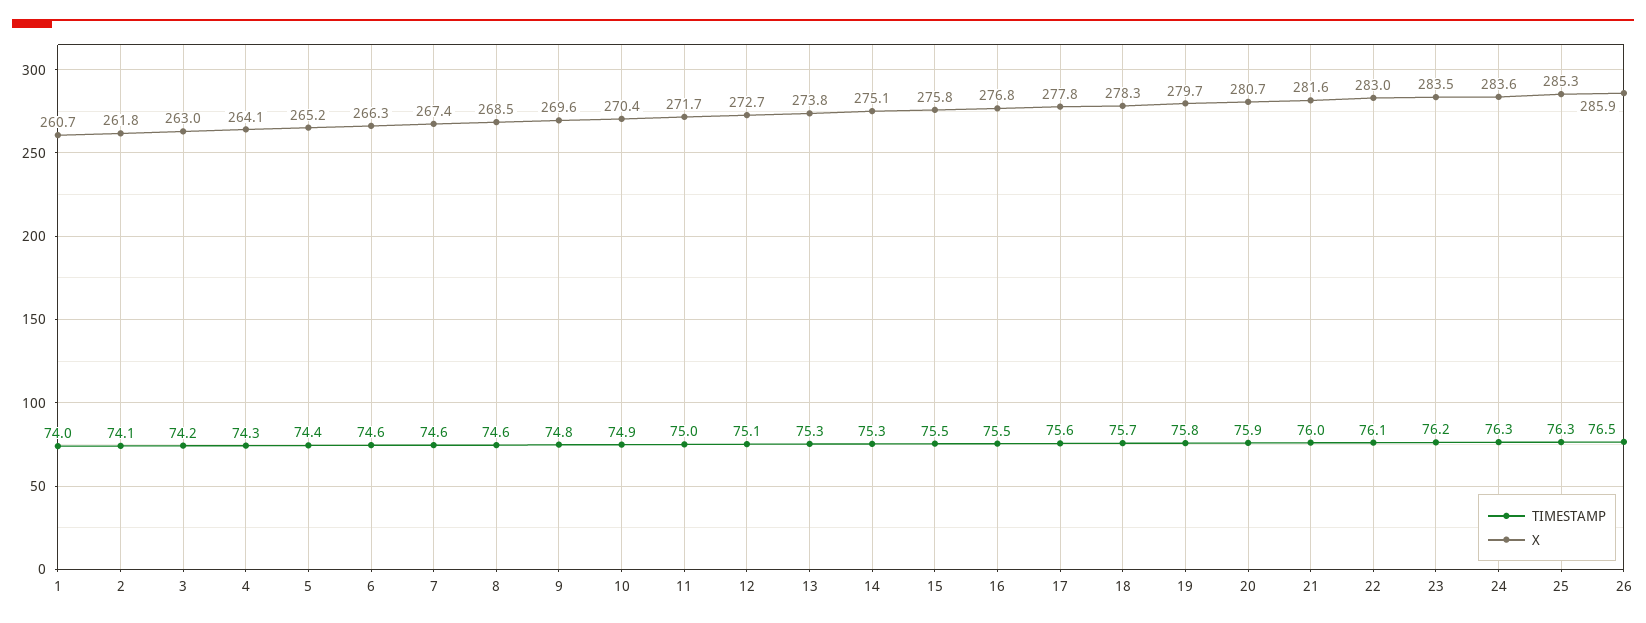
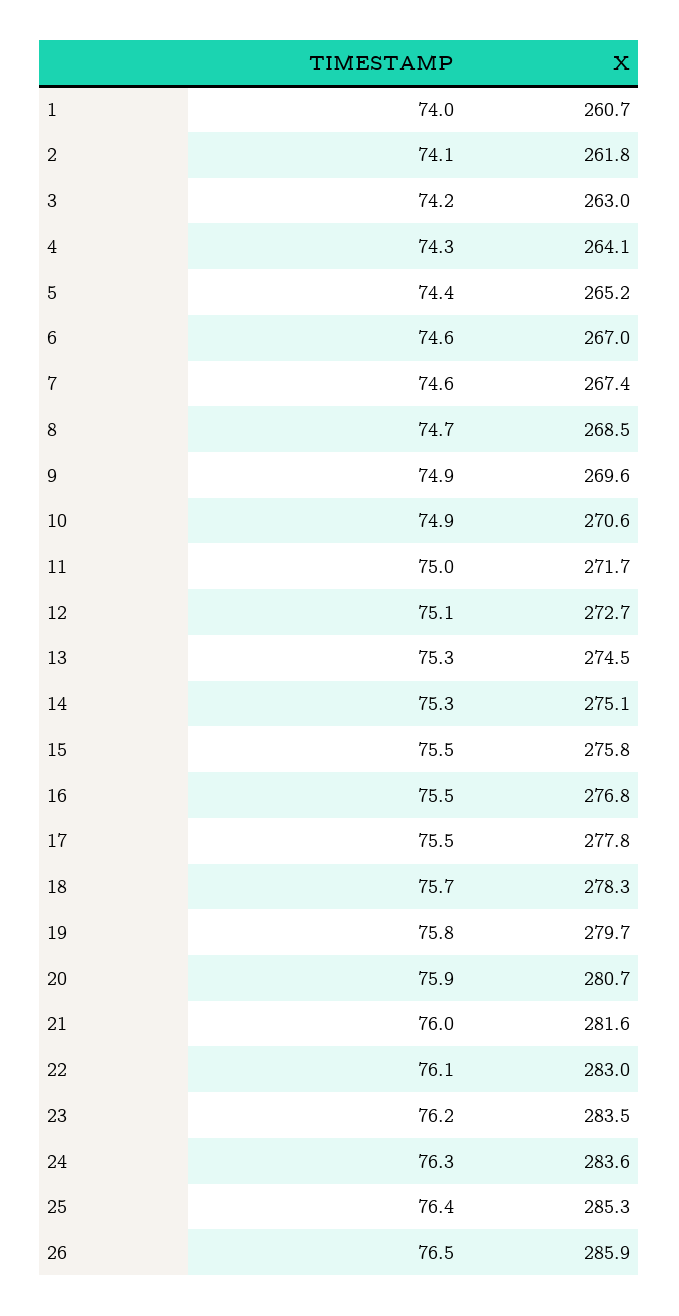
  {
    "TIMESTAMP": {
      "1": 74,
      "2": 74.1,
      "3": 74.2,
      "4": 74.3,
      "5": 74.4,
      "6": 74.6,
      "7": 74.6,
-     "8": 74.6,
+     "8": 74.7,
-     "9": 74.8,
+     "9": 74.9,
      "10": 74.9,
      "11": 75,
      "12": 75.1,
      "13": 75.3,
      "14": 75.3,
      "15": 75.5,
      "16": 75.5,
-     "17": 75.6,
+     "17": 75.5,
      "18": 75.7,
      "19": 75.8,
      "20": 75.9,
      "21": 76,
      "22": 76.1,
      "23": 76.2,
      "24": 76.3,
-     "25": 76.3,
+     "25": 76.4,
      "26": 76.5
    },
    "X": {
      "1": 260.7,
      "2": 261.8,
      "3": 263,
      "4": 264.1,
      "5": 265.2,
-     "6": 266.3,
+     "6": 267,
      "7": 267.4,
      "8": 268.5,
      "9": 269.6,
-     "10": 270.4,
+     "10": 270.6,
      "11": 271.7,
      "12": 272.7,
-     "13": 273.8,
+     "13": 274.5,
      "14": 275.1,
      "15": 275.8,
      "16": 276.8,
      "17": 277.8,
      "18": 278.3,
      "19": 279.7,
      "20": 280.7,
      "21": 281.6,
      "22": 283,
      "23": 283.5,
      "24": 283.6,
      "25": 285.3,
      "26": 285.9
    }
  }

